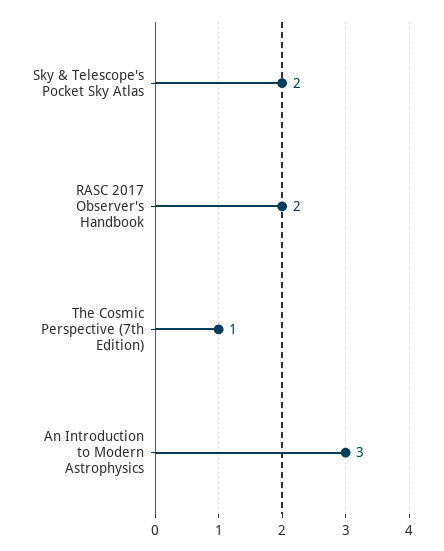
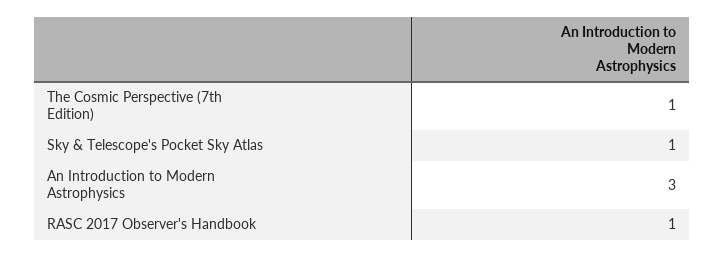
  {
-   "Sky & Telescope's Pocket Sky Atlas": 2,
+   "Sky & Telescope's Pocket Sky Atlas": 1,
-   "RASC 2017 Observer's Handbook": 2,
+   "RASC 2017 Observer's Handbook": 1,
    "The Cosmic Perspective (7th Edition)": 1,
    "An Introduction to Modern Astrophysics": 3
  }

